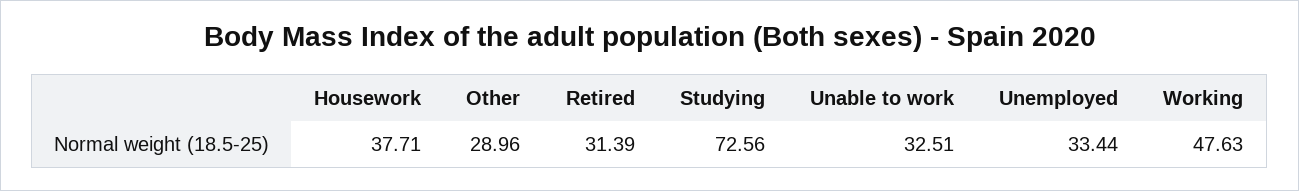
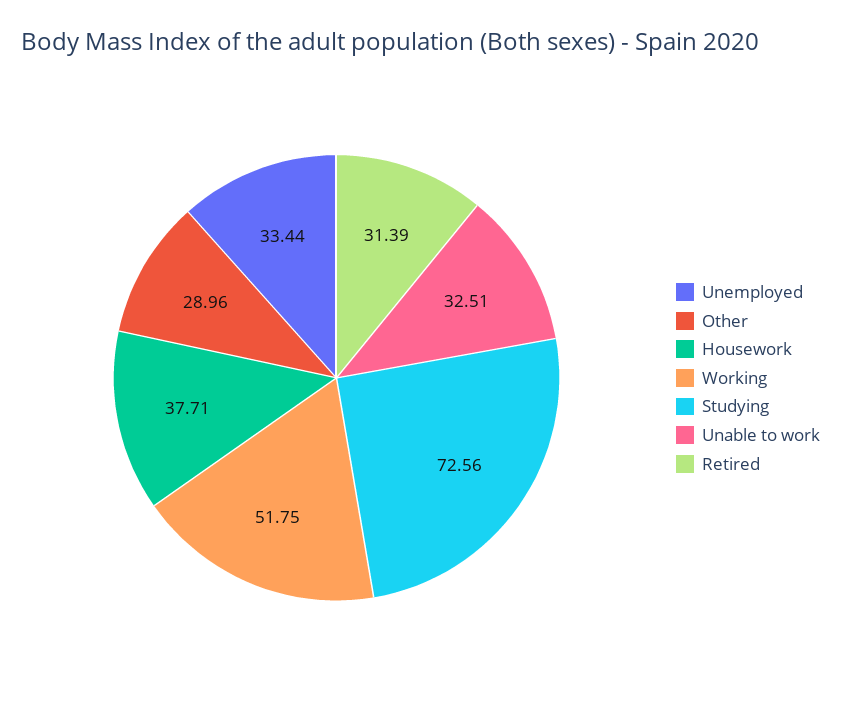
  {
    "Housework": 37.71,
    "Other": 28.96,
    "Retired": 31.39,
    "Studying": 72.56,
    "Unable to work": 32.51,
    "Unemployed": 33.44,
-   "Working": 47.63
+   "Working": 51.75
  }

